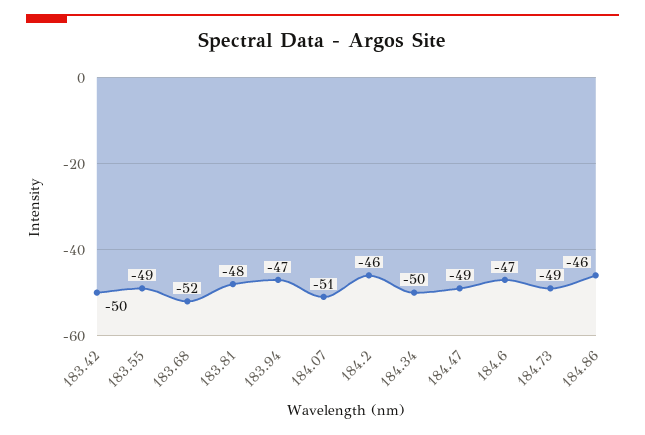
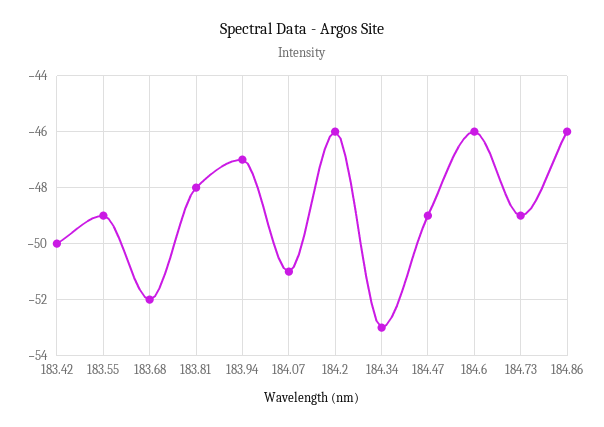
  {
    "183.42": -50,
    "183.55": -49,
    "183.68": -52,
    "183.81": -48,
    "183.94": -47,
    "184.07": -51,
    "184.2": -46,
-   "184.34": -50,
+   "184.34": -53,
    "184.47": -49,
-   "184.6": -47,
+   "184.6": -46,
    "184.73": -49,
    "184.86": -46
  }

